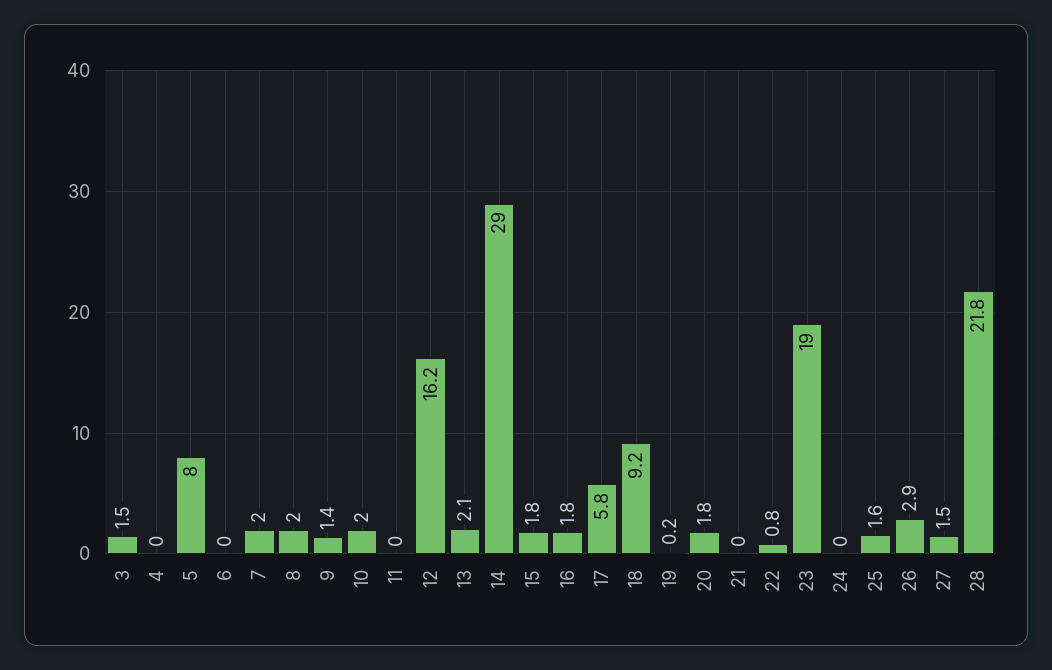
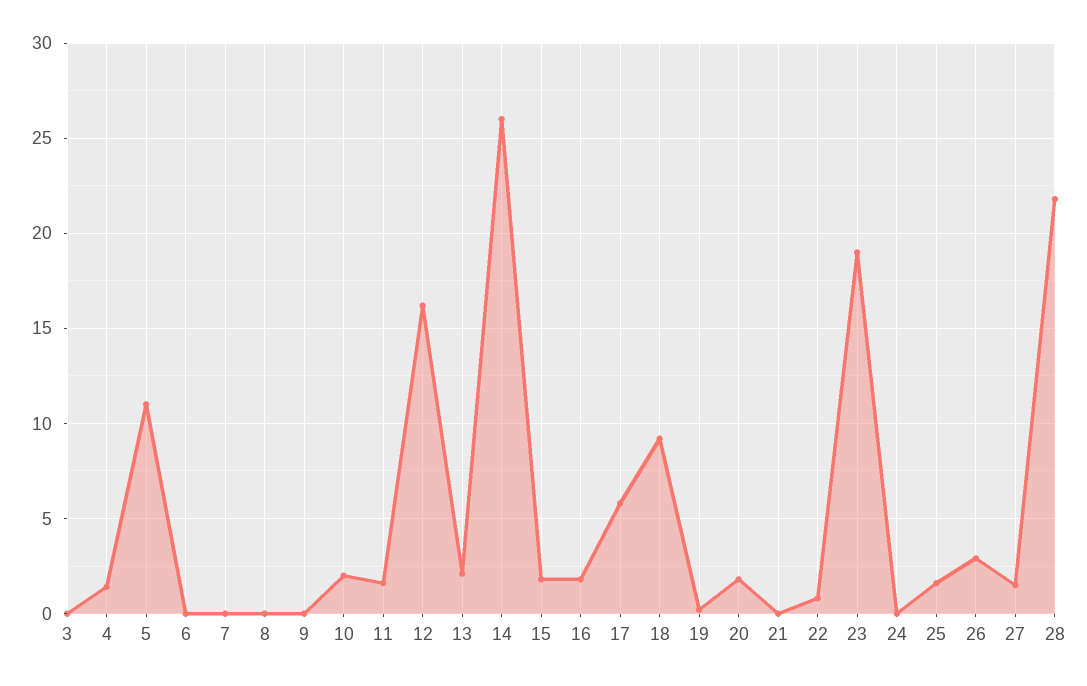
  {
-   "3": 1.5,
+   "3": 0,
-   "4": 0,
+   "4": 1.5,
-   "5": 8,
+   "5": 11,
    "6": 0,
-   "7": 2,
+   "7": 0,
-   "8": 2,
+   "8": 0,
-   "9": 1.4,
+   "9": 0,
    "10": 2,
-   "11": 0,
+   "11": 1.5,
    "12": 16.2,
    "13": 2.1,
-   "14": 29,
+   "14": 26,
    "15": 1.8,
    "16": 1.8,
    "17": 5.8,
    "18": 9.2,
    "19": 0.2,
    "20": 1.8,
    "21": 0,
    "22": 0.8,
    "23": 19,
    "24": 0,
    "25": 1.6,
    "26": 2.9,
    "27": 1.5,
    "28": 21.8
  }

